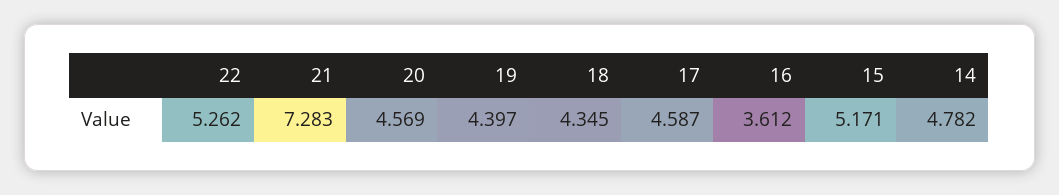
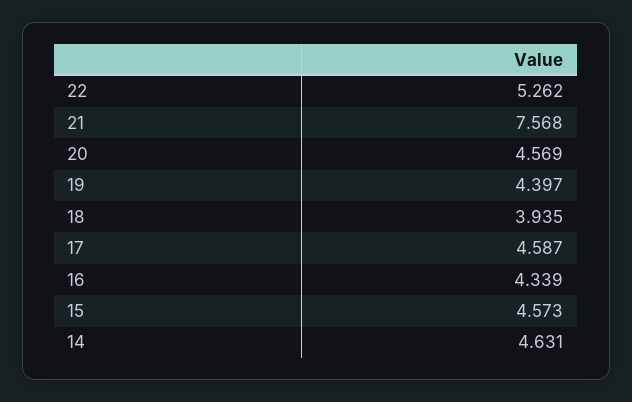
  {
    "22": 5.262,
-   "21": 7.283,
+   "21": 7.568,
    "20": 4.569,
    "19": 4.397,
-   "18": 4.345,
+   "18": 3.935,
    "17": 4.587,
-   "16": 3.612,
+   "16": 4.339,
-   "15": 5.171,
+   "15": 4.573,
-   "14": 4.782
+   "14": 4.631
  }

